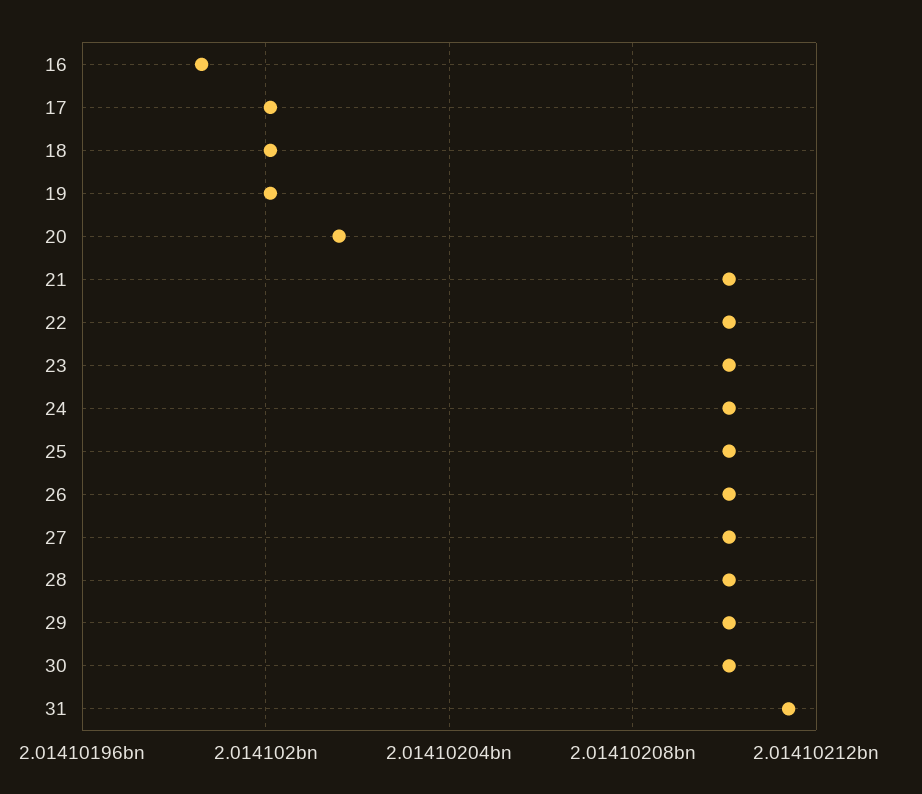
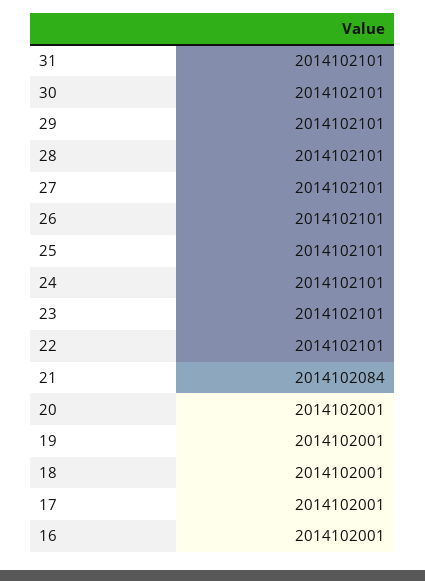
  {
-   "16": 2014101985,
+   "16": 2014102001,
    "17": 2014102001,
    "18": 2014102001,
    "19": 2014102001,
-   "20": 2014102015,
+   "20": 2014102001,
-   "21": 2014102100,
+   "21": 2014102084,
    "22": 2014102101,
    "23": 2014102101,
    "24": 2014102101,
    "25": 2014102101,
    "26": 2014102101,
    "27": 2014102101,
    "28": 2014102101,
    "29": 2014102101,
    "30": 2014102101,
-   "31": 2014102115
+   "31": 2014102101
  }

